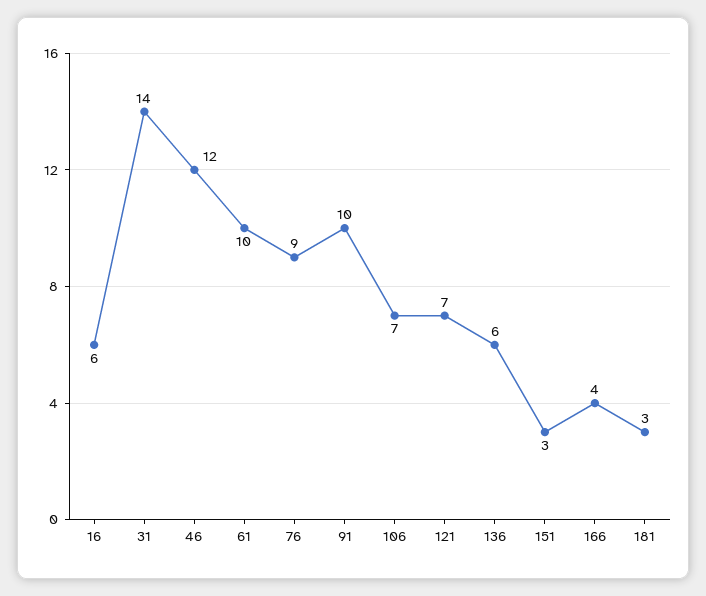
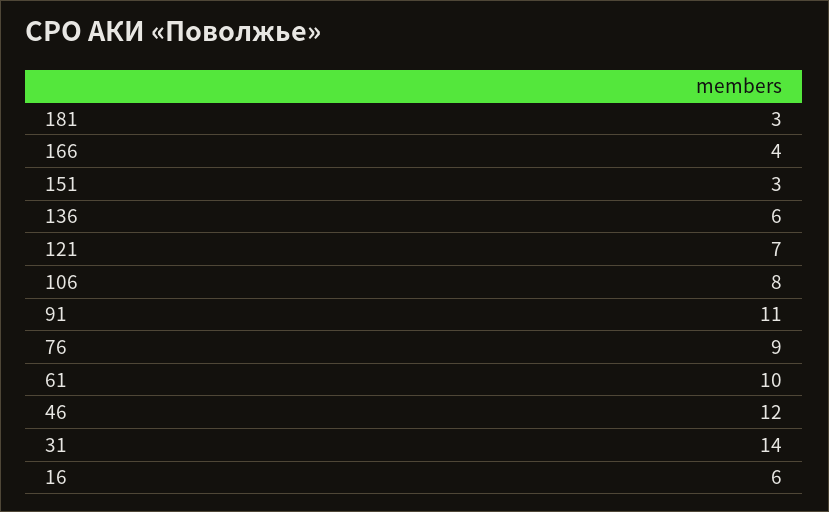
  {
    "16": 6,
    "31": 14,
    "46": 12,
    "61": 10,
    "76": 9,
-   "91": 10,
+   "91": 11,
-   "106": 7,
+   "106": 8,
    "121": 7,
    "136": 6,
    "151": 3,
    "166": 4,
    "181": 3
  }

